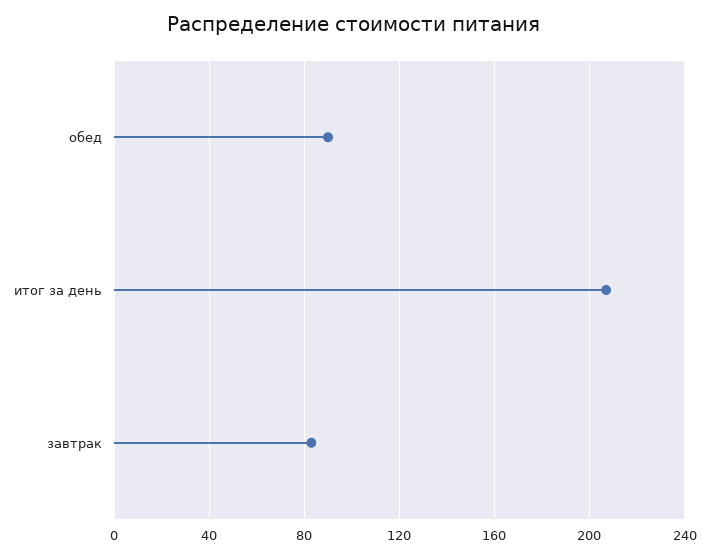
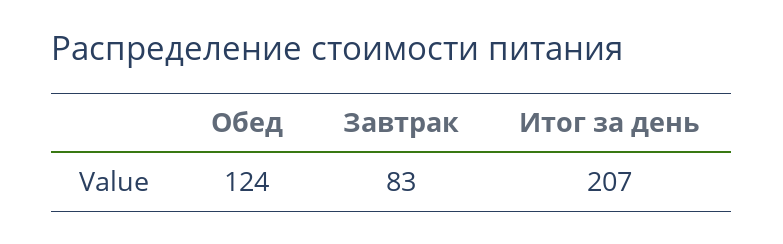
  {
-   "обед": 90,
+   "обед": 124,
    "итог за день": 207,
    "завтрак": 83
  }

